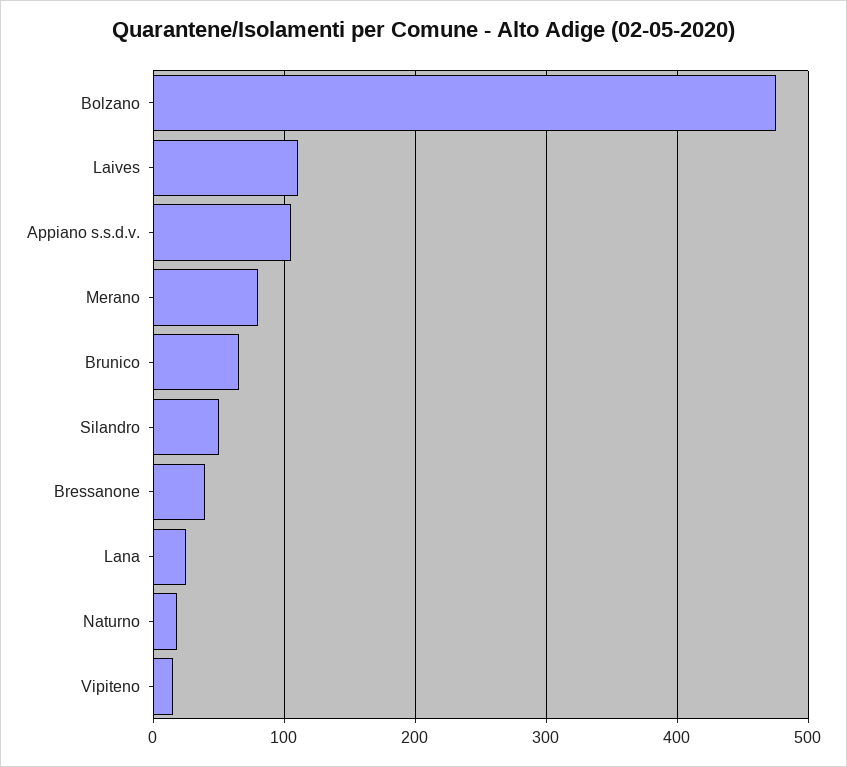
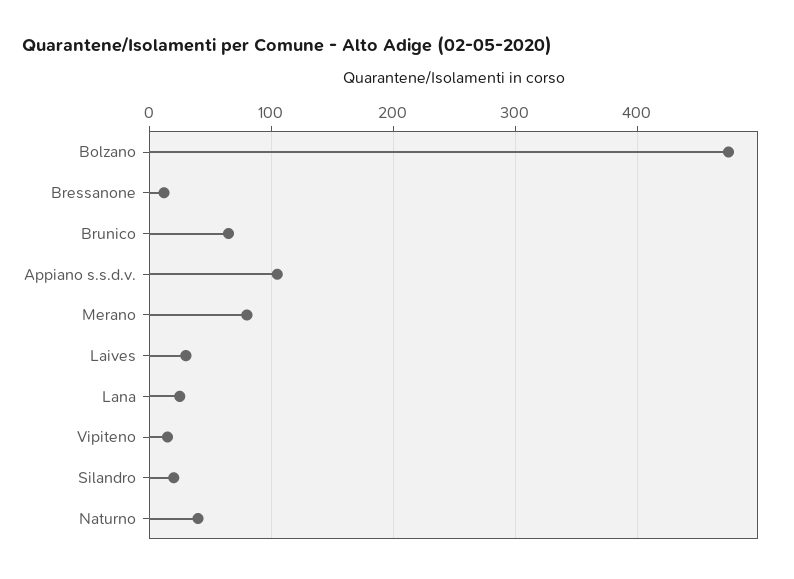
  {
    "Bolzano": 480,
-   "Laives": 110,
+   "Laives": 30,
    "Appiano s.s.d.v.": 110,
    "Merano": 80,
    "Brunico": 70,
-   "Silandro": 50,
+   "Silandro": 20,
-   "Bressanone": 40,
+   "Bressanone": 10,
    "Lana": 30,
-   "Naturno": 20,
+   "Naturno": 40,
    "Vipiteno": 20
  }

